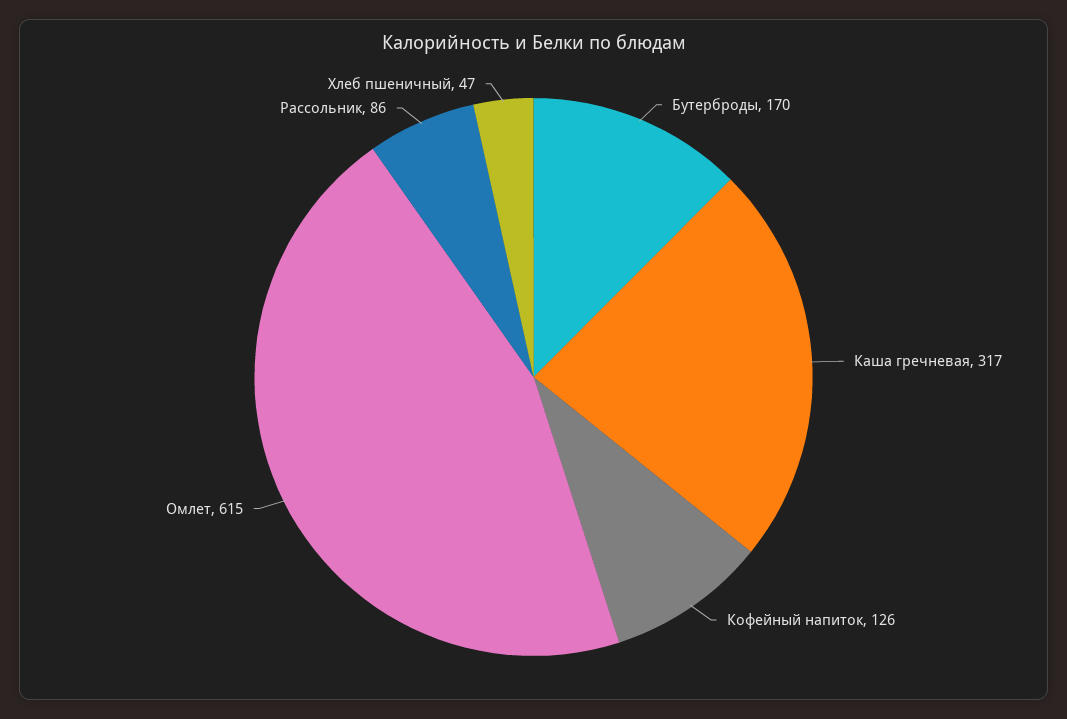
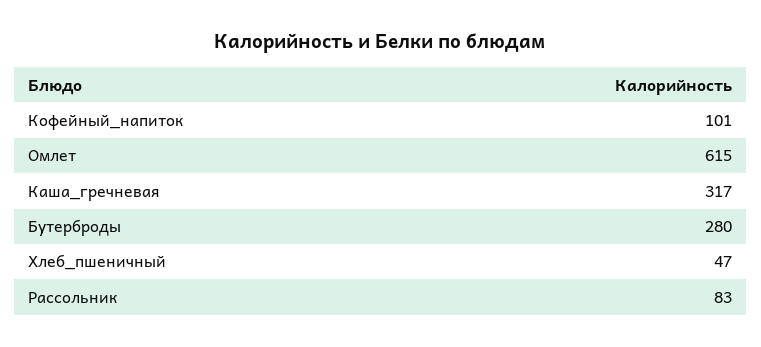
  {
-   "Бутерброды": 170,
+   "Бутерброды": 280,
    "Каша гречневая": 317,
-   "Кофейный напиток": 126,
+   "Кофейный напиток": 101,
    "Омлет": 615,
-   "Рассольник": 86,
+   "Рассольник": 83,
    "Хлеб пшеничный": 47
  }

